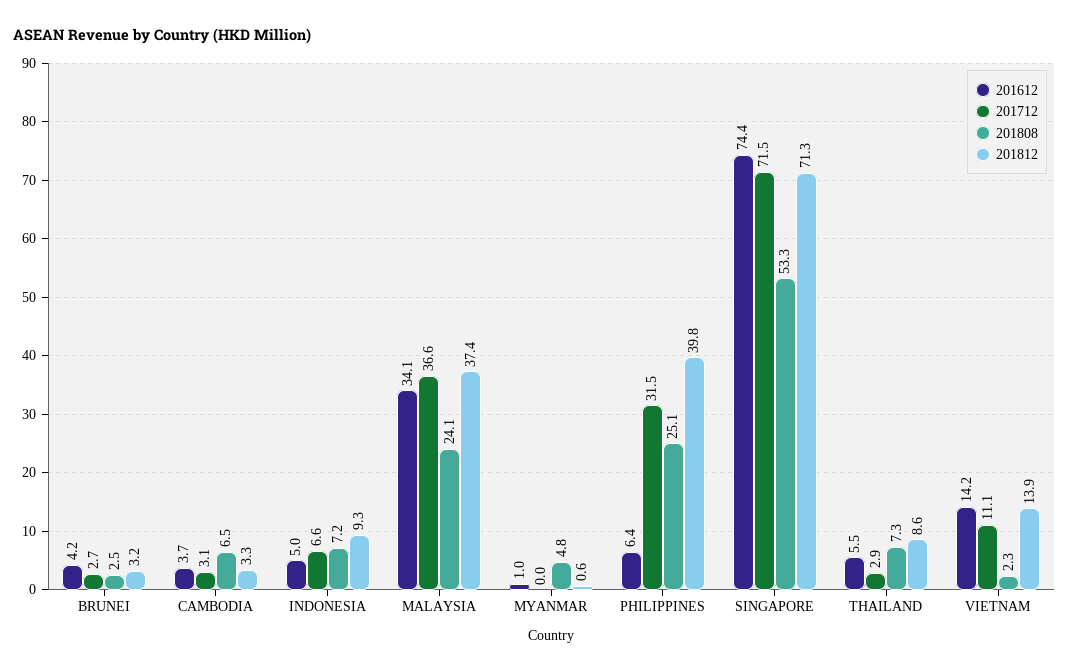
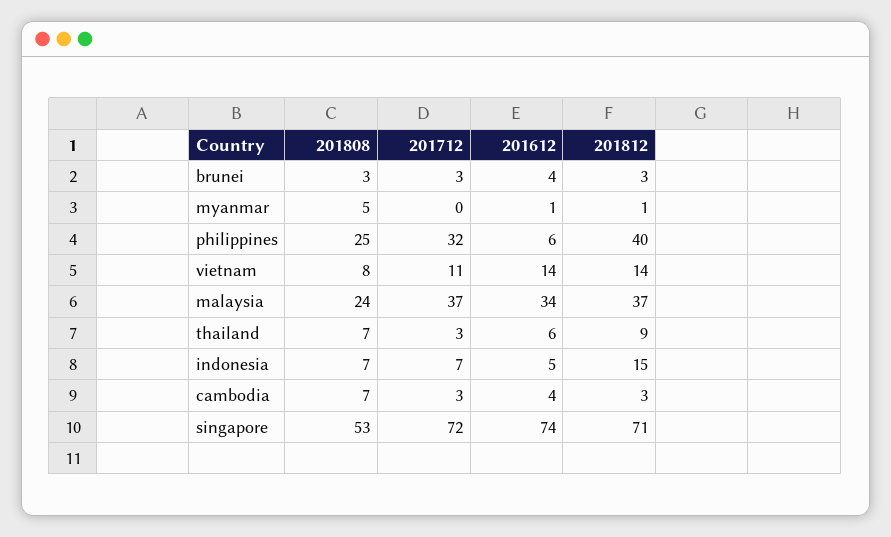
  {
    "201612": {
      "BRUNEI": 4.2,
      "CAMBODIA": 3.7,
      "INDONESIA": 5,
      "MALAYSIA": 34.1,
      "MYANMAR": 1,
      "PHILIPPINES": 6.4,
      "SINGAPORE": 74.4,
      "THAILAND": 5.5,
      "VIETNAM": 14.2
    },
    "201712": {
      "BRUNEI": 2.7,
      "CAMBODIA": 3.1,
      "INDONESIA": 6.6,
      "MALAYSIA": 36.6,
      "MYANMAR": 0,
      "PHILIPPINES": 31.5,
      "SINGAPORE": 71.5,
      "THAILAND": 2.9,
      "VIETNAM": 11.1
    },
    "201808": {
      "BRUNEI": 2.5,
      "CAMBODIA": 6.5,
      "INDONESIA": 7.2,
      "MALAYSIA": 24.1,
      "MYANMAR": 4.8,
      "PHILIPPINES": 25.1,
      "SINGAPORE": 53.3,
      "THAILAND": 7.3,
-     "VIETNAM": 2.3
+     "VIETNAM": 8
    },
    "201812": {
      "BRUNEI": 3.2,
      "CAMBODIA": 3.3,
-     "INDONESIA": 9.3,
+     "INDONESIA": 15,
      "MALAYSIA": 37.4,
      "MYANMAR": 0.6,
      "PHILIPPINES": 39.8,
      "SINGAPORE": 71.3,
      "THAILAND": 8.6,
      "VIETNAM": 13.9
    }
  }

